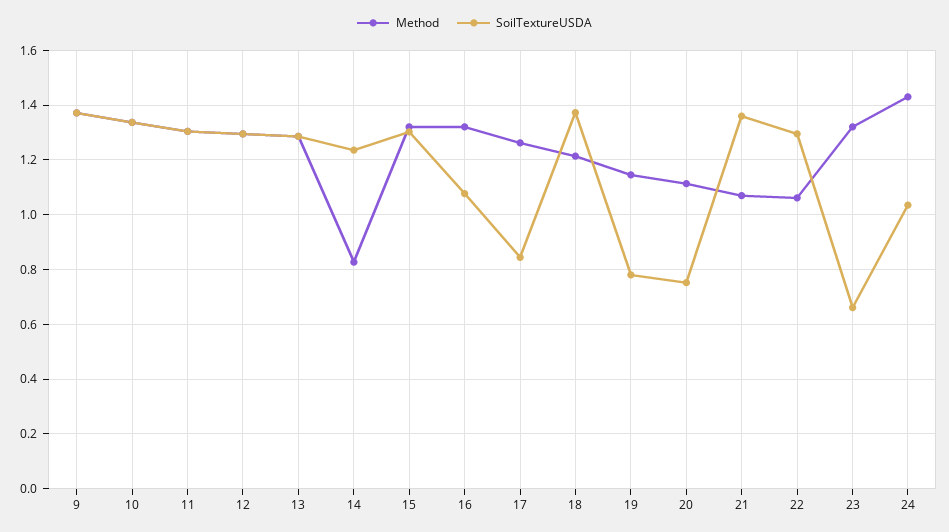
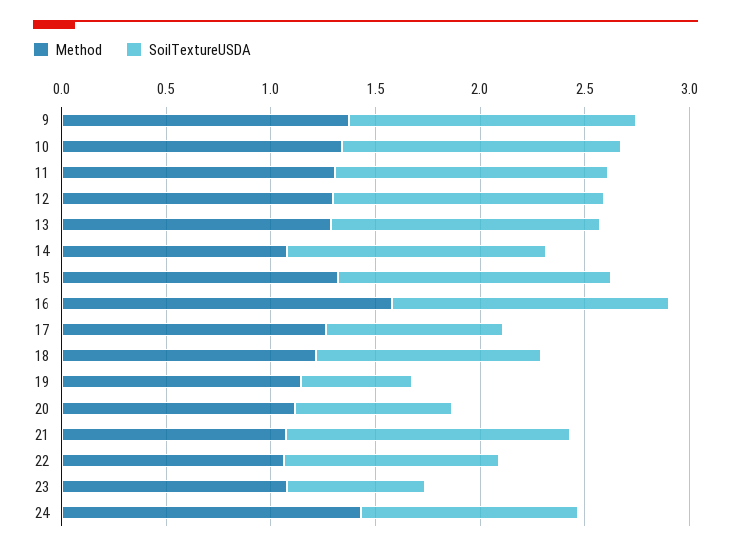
  {
    "Method": {
      "9": 1.375,
      "10": 1.325,
      "11": 1.3,
      "12": 1.3,
      "13": 1.275,
-     "14": 0.825,
+     "14": 1.1,
      "15": 1.325,
-     "16": 1.325,
+     "16": 1.6,
      "17": 1.25,
      "18": 1.225,
      "19": 1.15,
      "20": 1.125,
      "21": 1.075,
      "22": 1.05,
-     "23": 1.325,
+     "23": 1.1,
      "24": 1.425
    },
    "SoilTextureUSDA": {
      "9": 1.375,
      "10": 1.325,
      "11": 1.3,
      "12": 1.3,
      "13": 1.275,
      "14": 1.225,
      "15": 1.3,
-     "16": 1.075,
+     "16": 1.3,
      "17": 0.85,
-     "18": 1.375,
+     "18": 1.1,
-     "19": 0.775,
+     "19": 0.5,
      "20": 0.75,
      "21": 1.35,
-     "22": 1.3,
+     "22": 1,
      "23": 0.65,
      "24": 1.025
    }
  }

